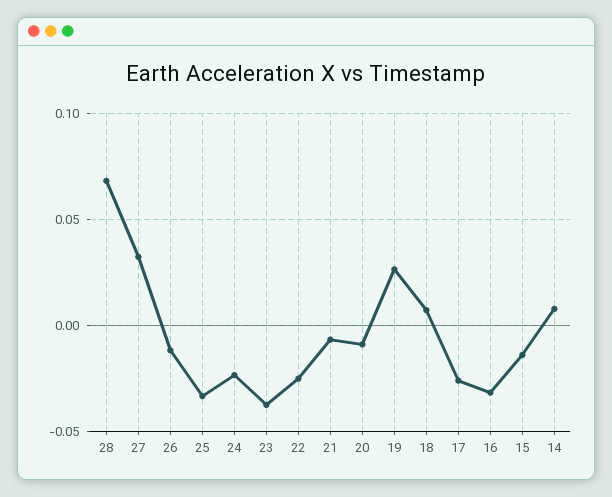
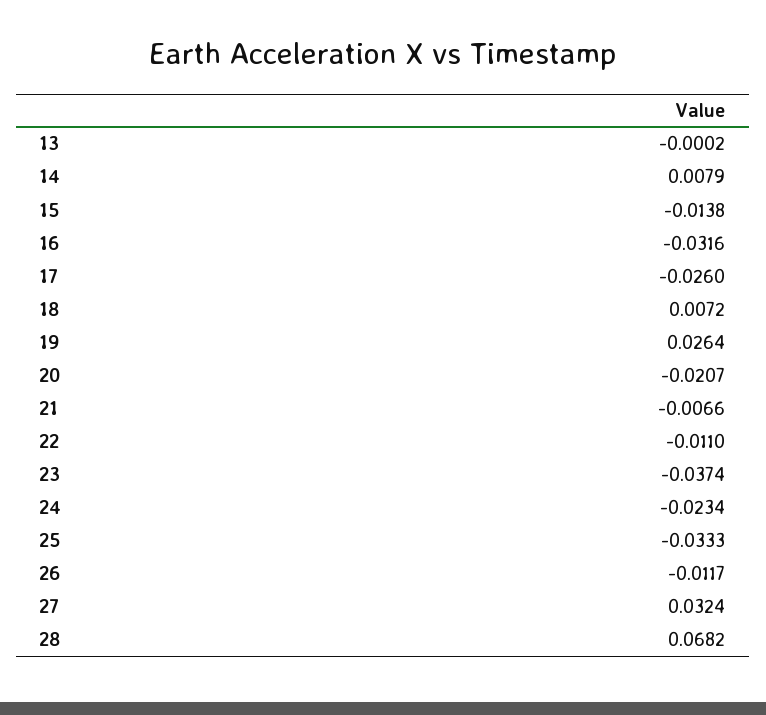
  {
    "28": 0.0682,
    "27": 0.0324,
    "26": -0.0117,
    "25": -0.0333,
    "24": -0.0234,
    "23": -0.0374,
-   "22": -0.025,
+   "22": -0.011,
    "21": -0.0066,
-   "20": -0.01,
+   "20": -0.0207,
    "19": 0.0264,
    "18": 0.0072,
    "17": -0.026,
    "16": -0.0316,
    "15": -0.0138,
-   "14": 0.0079
+   "14": 0.0079,
+   "13": -0.0002
  }

